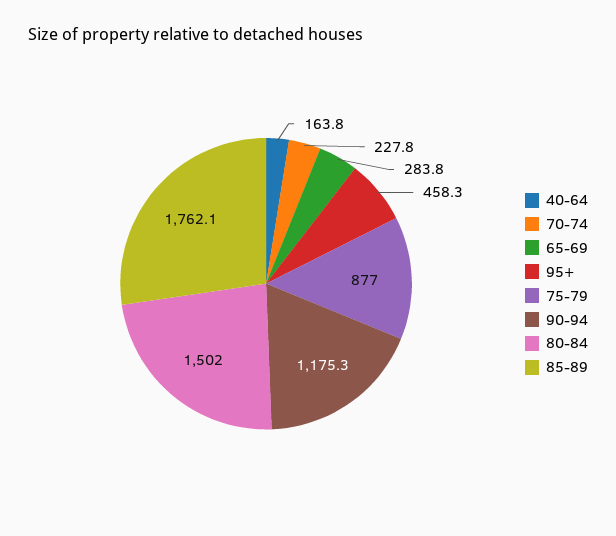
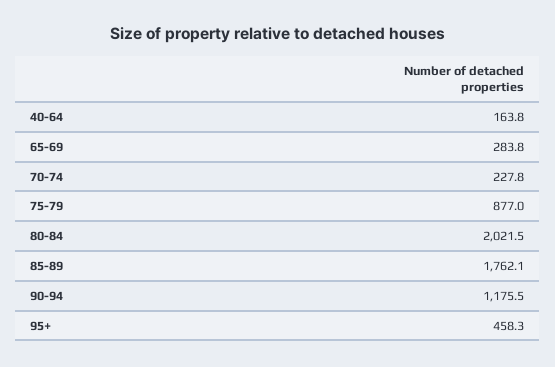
  {
    "40-64": 163.8,
    "70-74": 227.8,
    "65-69": 283.8,
    "95+": 458.3,
    "75-79": 877,
-   "90-94": 1175.3,
+   "90-94": 1175.5,
-   "80-84": 1502,
+   "80-84": 2021.5,
    "85-89": 1762.1
  }

